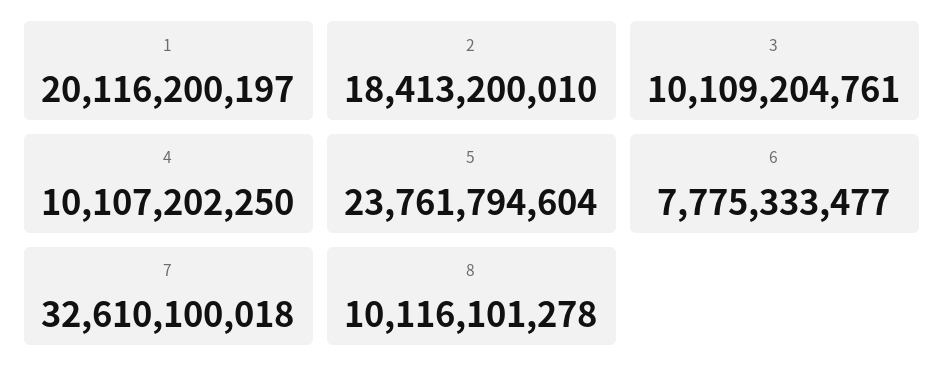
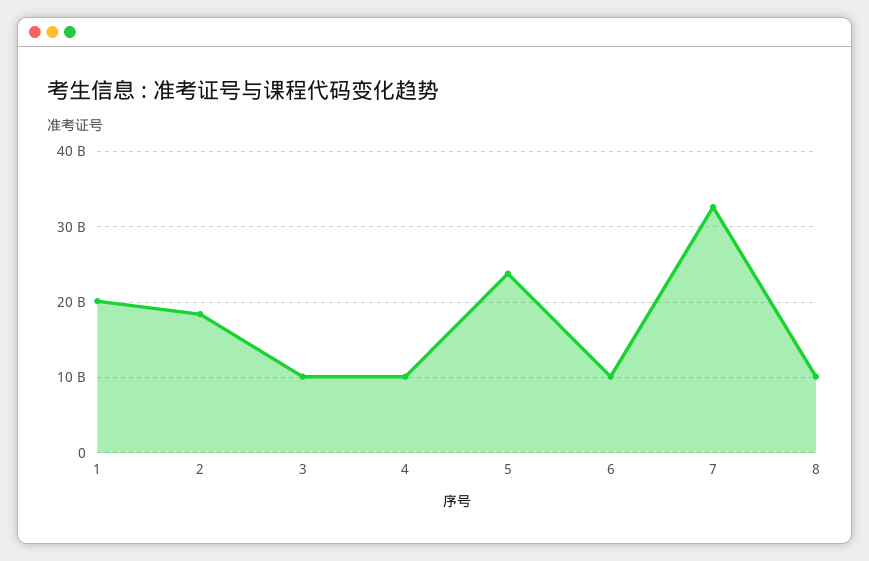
  {
    "1": 20116200197,
    "2": 18413200010,
    "3": 10109204761,
    "4": 10107202250,
    "5": 23761794604,
-   "6": 7775333477,
+   "6": 10000000000,
    "7": 32610100018,
    "8": 10116101278
  }

